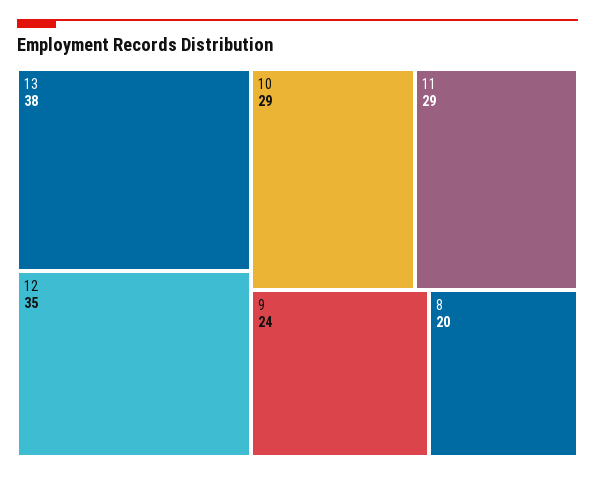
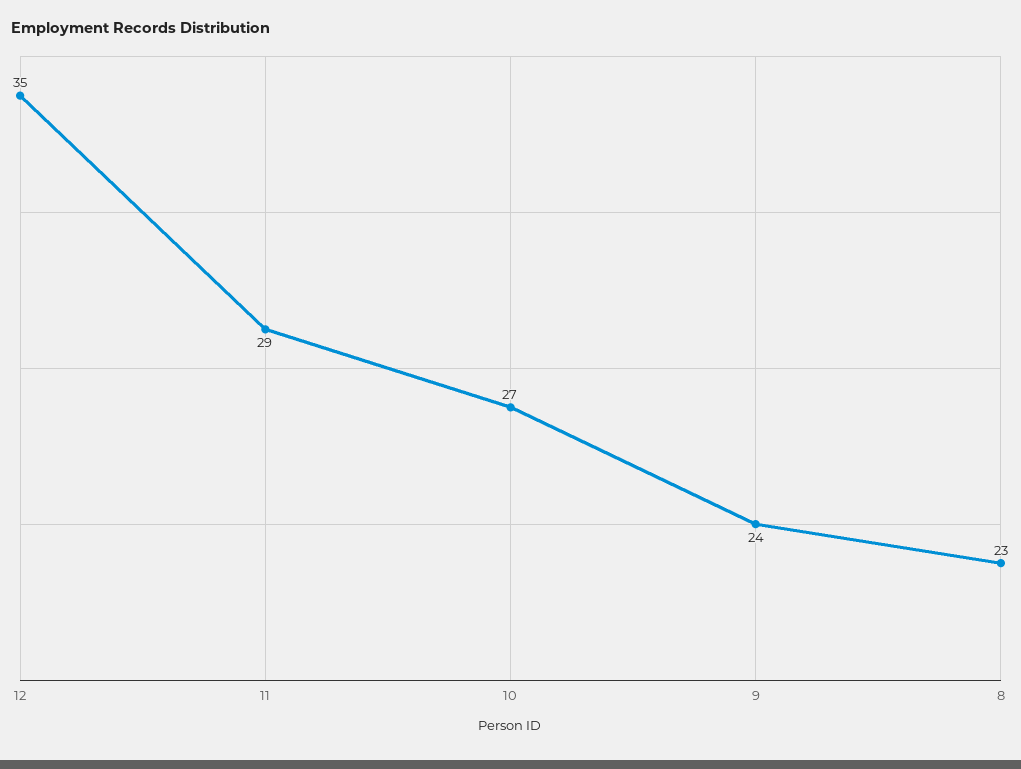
  {
-   "13": 38,
    "12": 35,
-   "10": 29,
+   "10": 27,
    "11": 29,
    "9": 24,
-   "8": 20
+   "8": 23
  }

